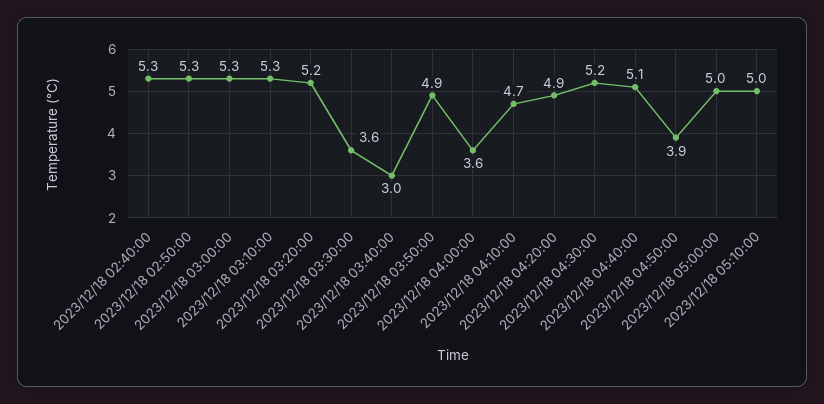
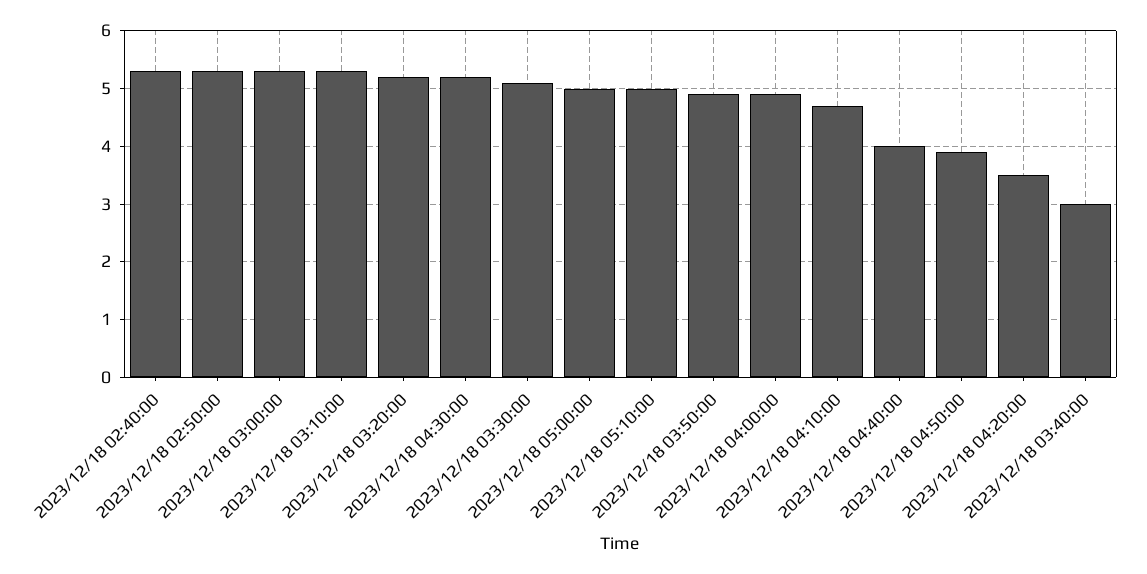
  {
    "2023/12/18 02:40:00": 5.3,
    "2023/12/18 02:50:00": 5.3,
    "2023/12/18 03:00:00": 5.3,
    "2023/12/18 03:10:00": 5.3,
    "2023/12/18 03:20:00": 5.2,
-   "2023/12/18 03:30:00": 3.6,
+   "2023/12/18 03:30:00": 5,
    "2023/12/18 03:40:00": 3,
    "2023/12/18 03:50:00": 4.9,
-   "2023/12/18 04:00:00": 3.6,
+   "2023/12/18 04:00:00": 5,
    "2023/12/18 04:10:00": 4.7,
-   "2023/12/18 04:20:00": 4.9,
+   "2023/12/18 04:20:00": 3.5,
    "2023/12/18 04:30:00": 5.2,
-   "2023/12/18 04:40:00": 5.1,
+   "2023/12/18 04:40:00": 4,
    "2023/12/18 04:50:00": 3.9,
    "2023/12/18 05:00:00": 5,
    "2023/12/18 05:10:00": 5
  }

